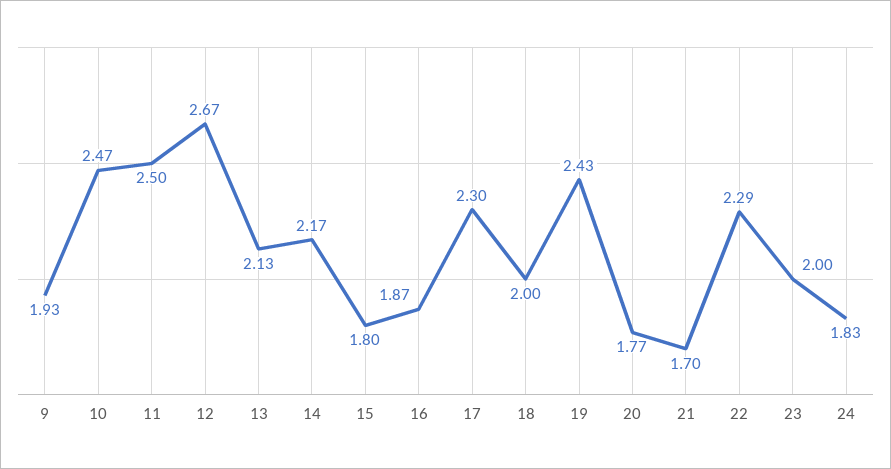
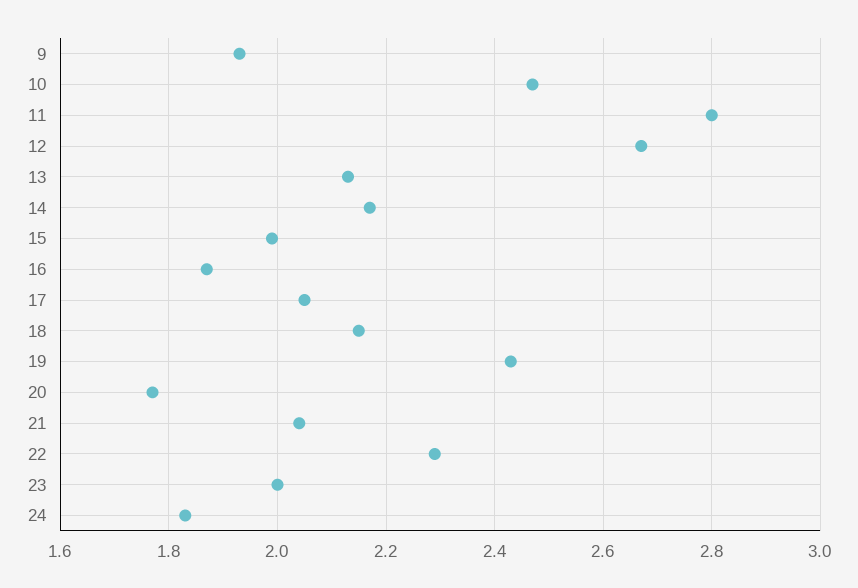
  {
    "9": 1.93,
    "10": 2.47,
-   "11": 2.5,
+   "11": 2.8,
    "12": 2.67,
    "13": 2.13,
    "14": 2.17,
-   "15": 1.8,
+   "15": 2,
    "16": 1.87,
-   "17": 2.3,
+   "17": 2.05,
-   "18": 2,
+   "18": 2.15,
    "19": 2.43,
    "20": 1.77,
-   "21": 1.7,
+   "21": 2.05,
    "22": 2.29,
    "23": 2,
    "24": 1.83
  }

